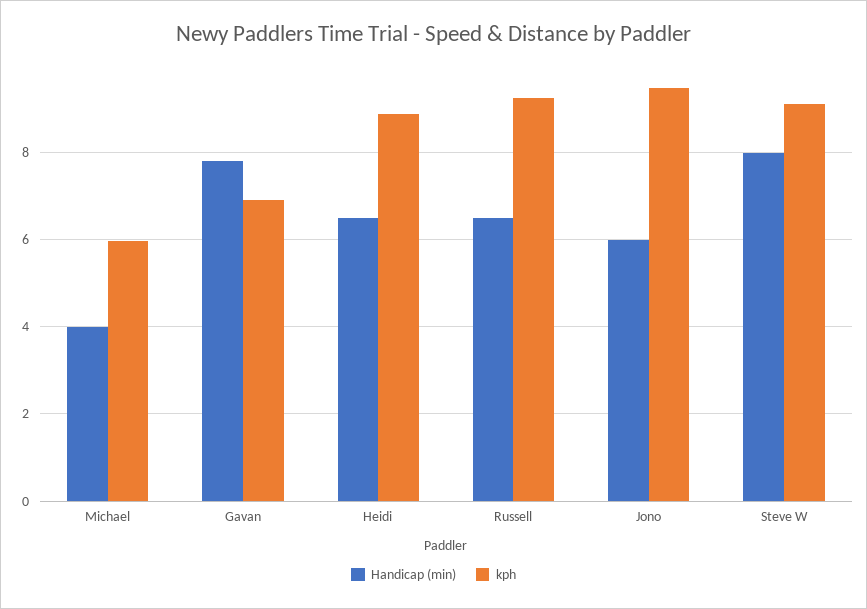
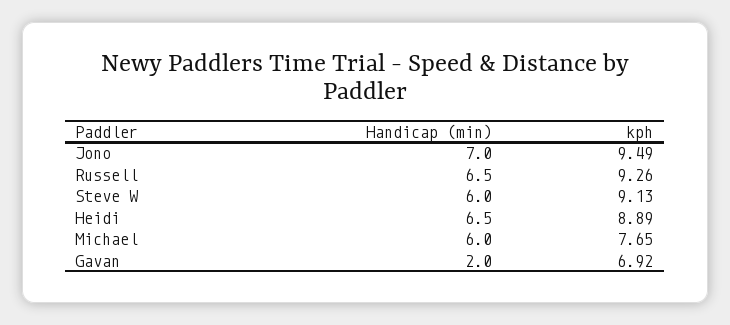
  {
    "Handicap (min)": {
-     "Michael": 4,
+     "Michael": 6,
-     "Gavan": 7.8,
+     "Gavan": 2,
      "Heidi": 6.5,
      "Russell": 6.5,
-     "Jono": 6,
+     "Jono": 7,
-     "Steve W": 8
+     "Steve W": 6
    },
    "kph": {
-     "Michael": 6,
+     "Michael": 7.65,
      "Gavan": 6.92,
      "Heidi": 8.89,
      "Russell": 9.26,
      "Jono": 9.49,
      "Steve W": 9.13
    }
  }

